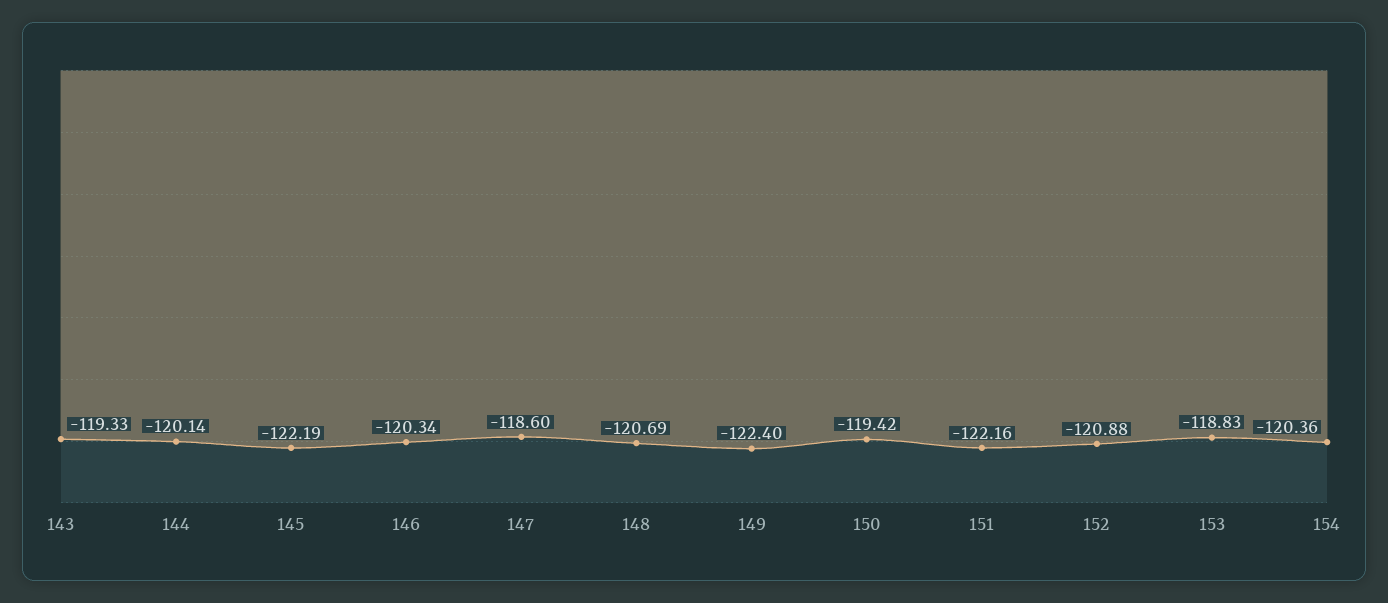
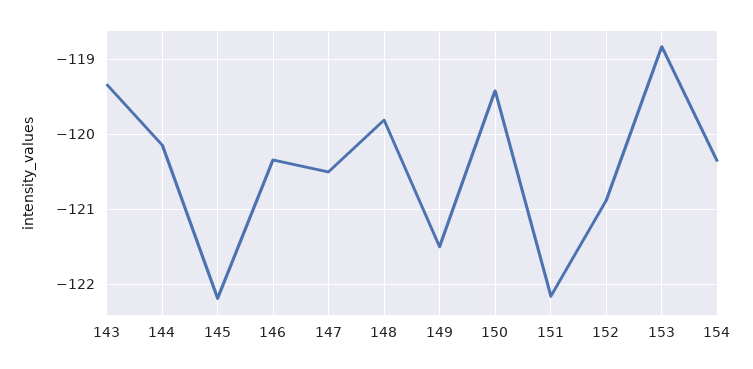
  {
    "143": -119.33,
    "144": -120.14,
    "145": -122.19,
    "146": -120.34,
-   "147": -118.6,
+   "147": -120.5,
-   "148": -120.69,
+   "148": -119.8,
-   "149": -122.4,
+   "149": -121.5,
    "150": -119.42,
    "151": -122.16,
    "152": -120.88,
    "153": -118.83,
    "154": -120.36
  }

